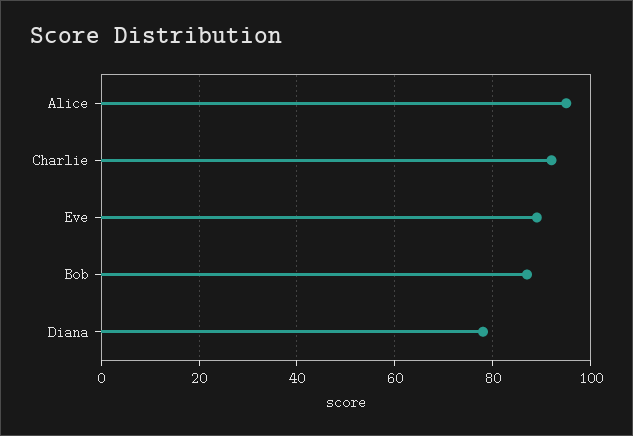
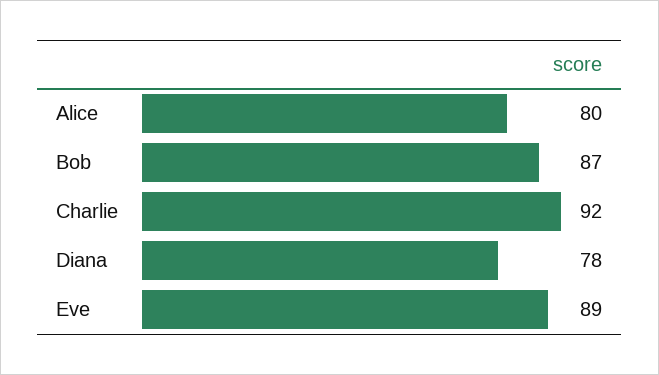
  {
-   "Alice": 95,
+   "Alice": 80,
    "Charlie": 92,
    "Eve": 89,
    "Bob": 87,
    "Diana": 78
  }

